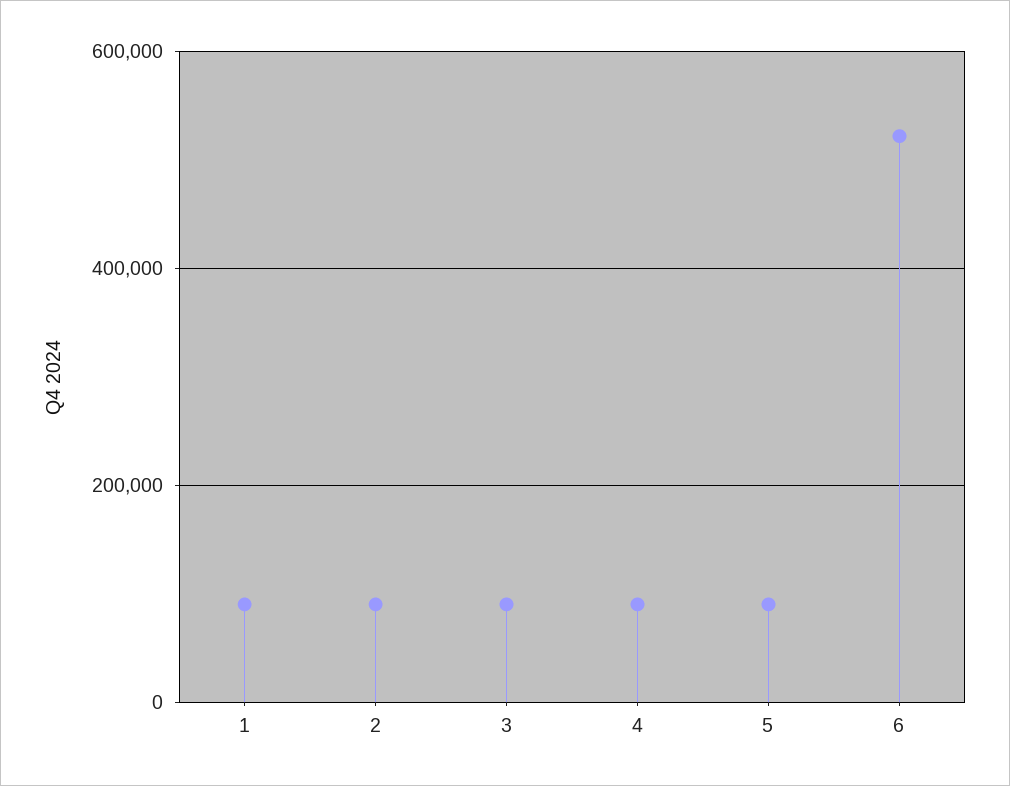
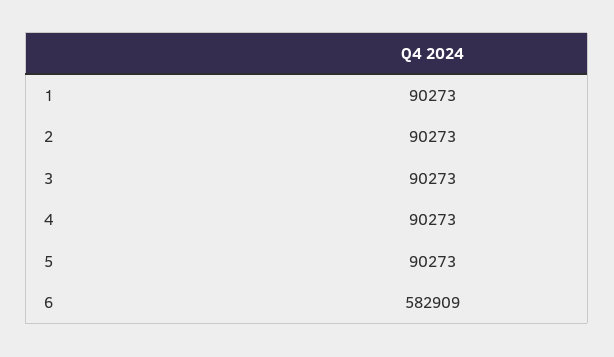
  {
    "1": 90273,
    "2": 90273,
    "3": 90273,
    "4": 90273,
    "5": 90273,
-   "6": 520000
+   "6": 582909
  }

